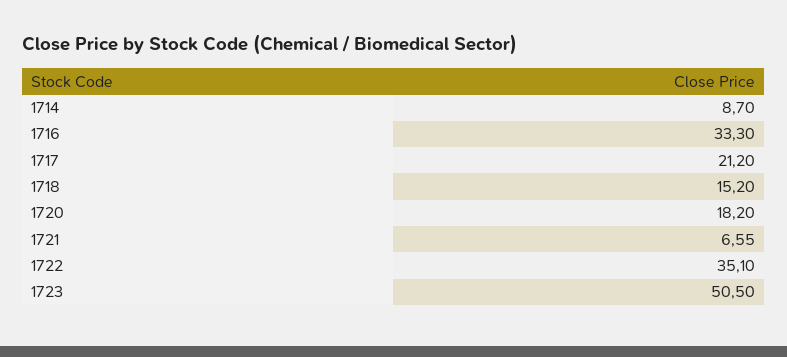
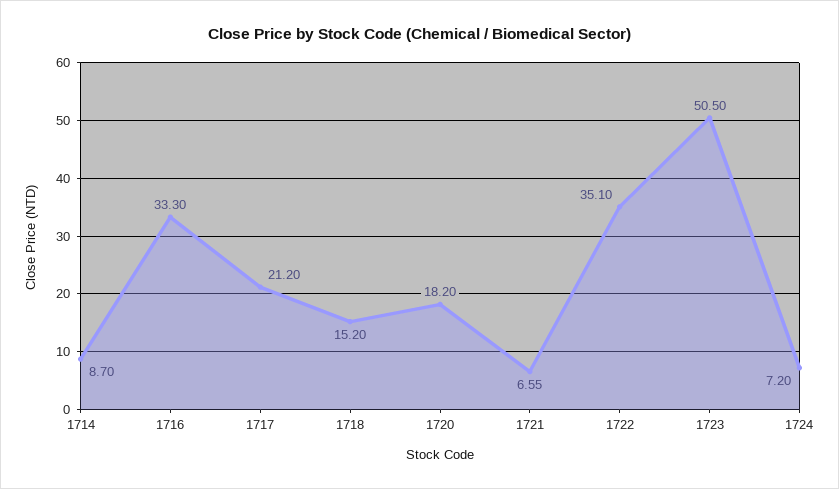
  {
    "1714": 8.7,
    "1716": 33.3,
    "1717": 21.2,
    "1718": 15.2,
    "1720": 18.2,
    "1721": 6.55,
    "1722": 35.1,
-   "1723": 50.5
+   "1723": 50.5,
+   "1724": 7.2
  }

